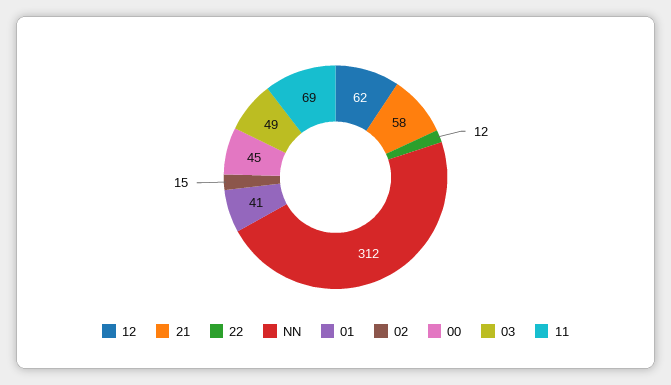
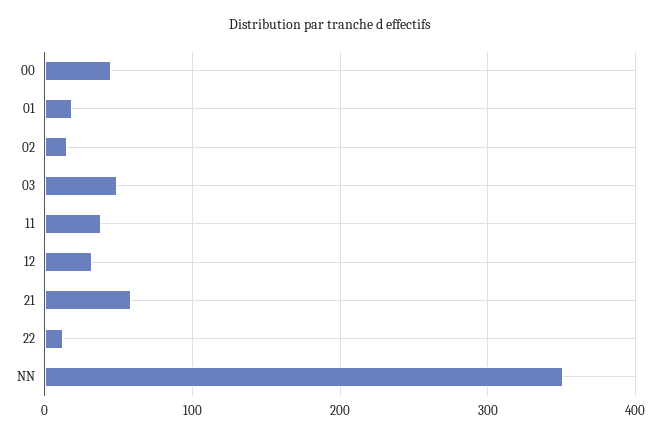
  {
-   "12": 62,
+   "12": 30,
    "21": 58,
    "22": 12,
-   "NN": 312,
+   "NN": 350,
-   "01": 41,
+   "01": 20,
    "02": 15,
    "00": 45,
    "03": 49,
-   "11": 69
+   "11": 40
  }

